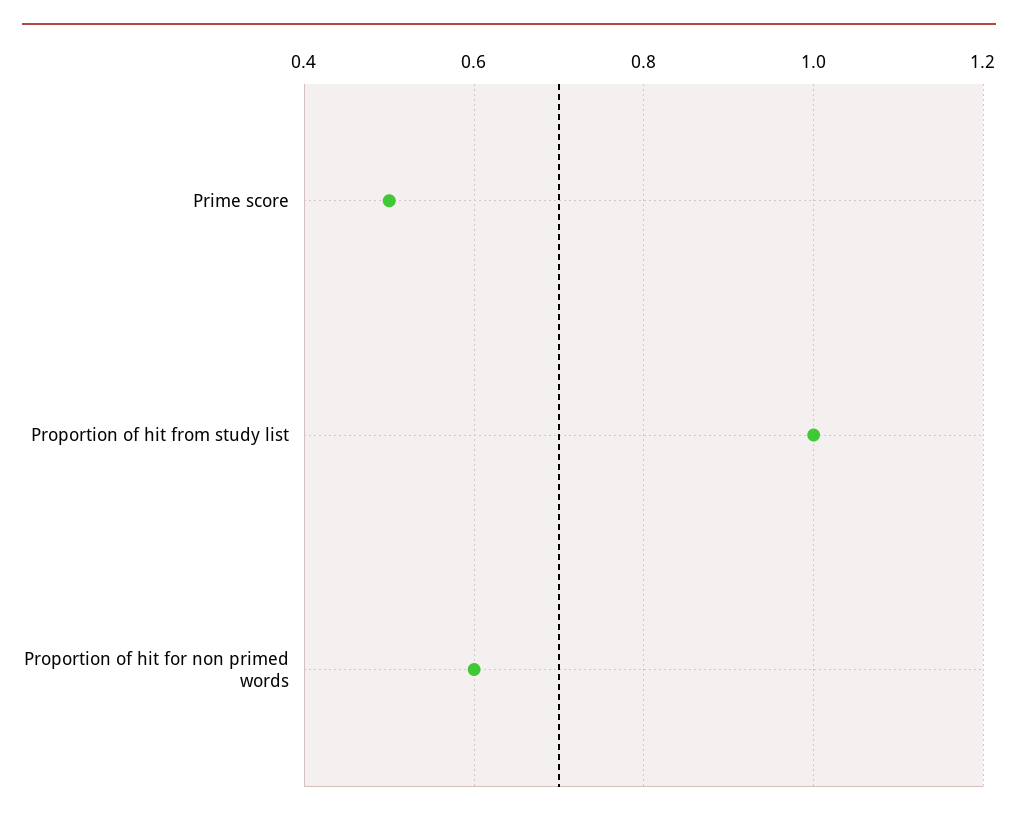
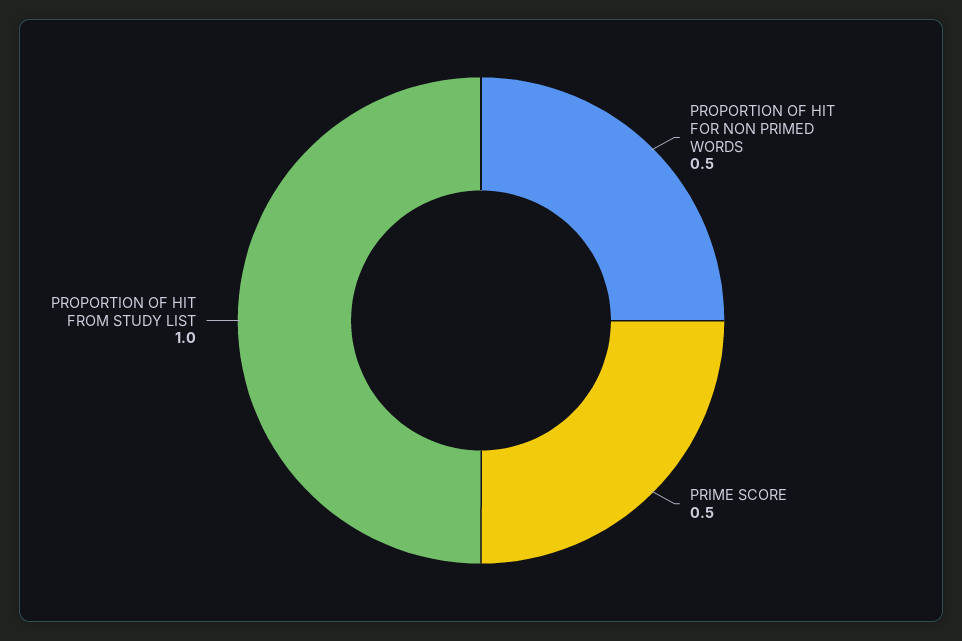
  {
    "Prime score": 0.5,
    "Proportion of hit from study list": 1,
-   "Proportion of hit for non primed words": 0.6
+   "Proportion of hit for non primed words": 0.5
  }

